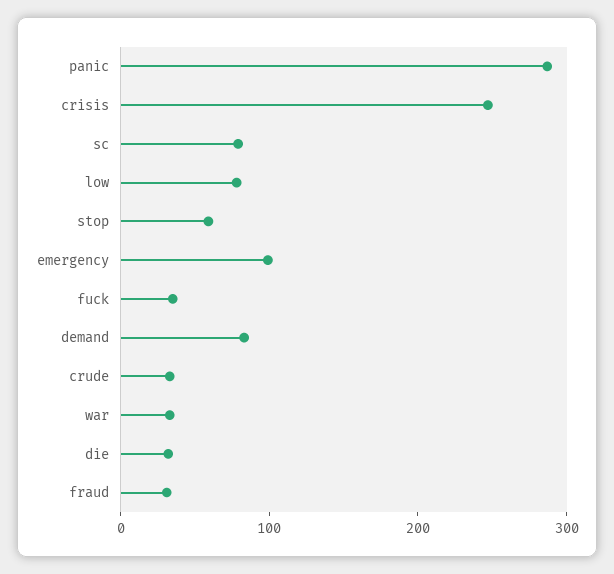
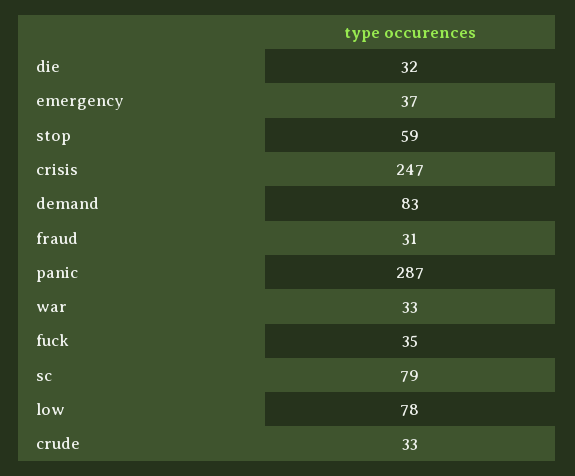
  {
    "panic": 287,
    "crisis": 247,
    "sc": 79,
    "low": 78,
    "stop": 59,
-   "emergency": 100,
+   "emergency": 37,
    "fuck": 35,
    "demand": 83,
    "crude": 33,
    "war": 33,
    "die": 32,
    "fraud": 31
  }

